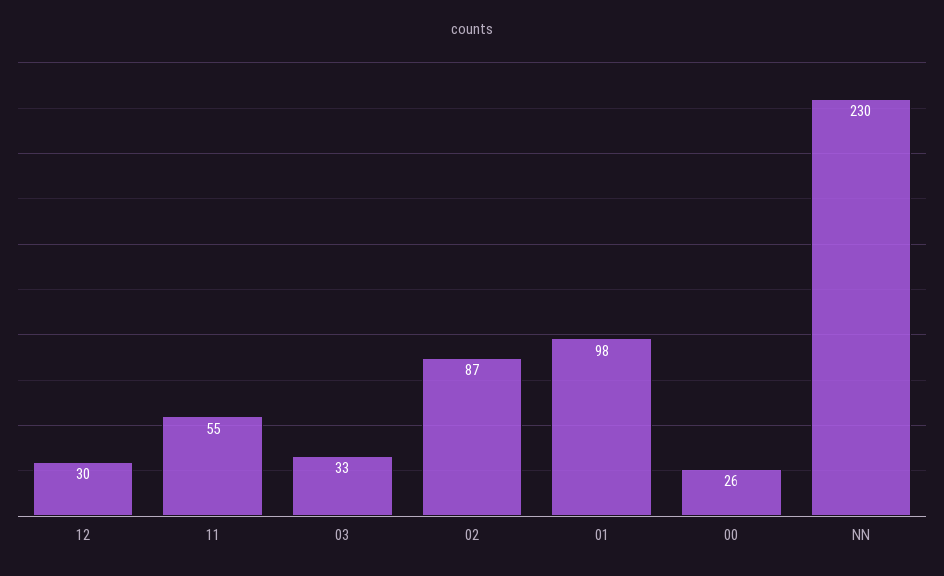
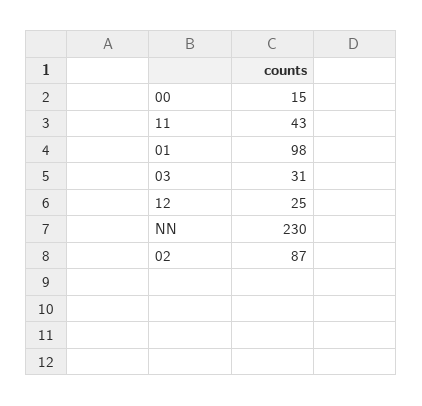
  {
-   "12": 30,
+   "12": 25,
-   "11": 55,
+   "11": 43,
-   "03": 33,
+   "03": 31,
    "02": 87,
    "01": 98,
-   "00": 26,
+   "00": 15,
    "NN": 230
  }

